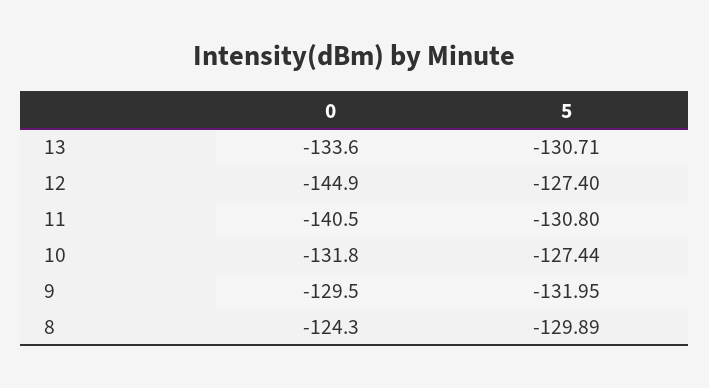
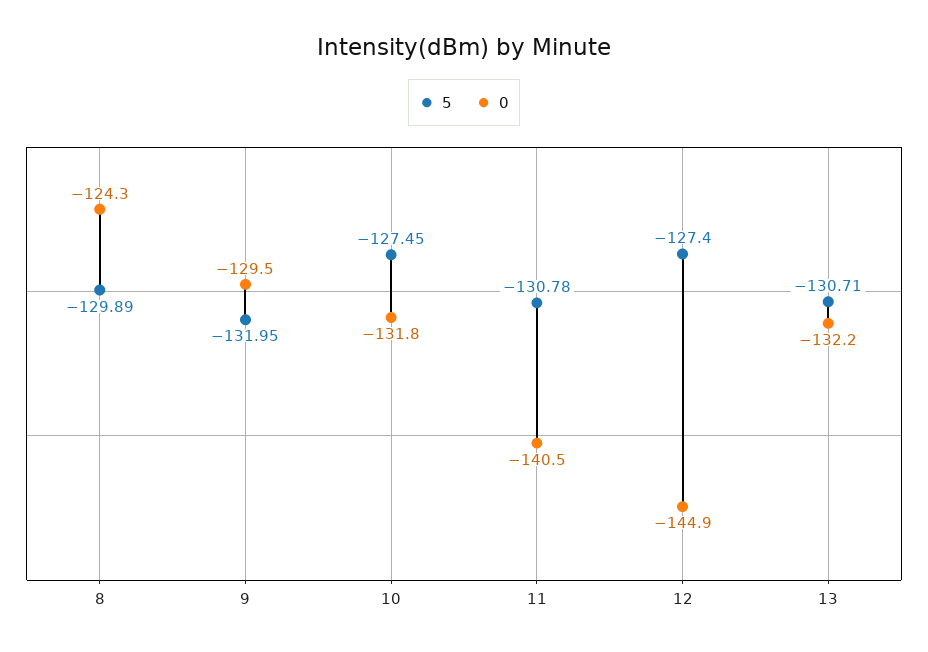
  {
    "0": {
-     "13": -133.6,
+     "13": -132.2,
      "12": -144.9,
      "11": -140.5,
      "10": -131.8,
      "9": -129.5,
      "8": -124.3
    },
    "5": {
      "13": -130.71,
      "12": -127.4,
-     "11": -130.8,
+     "11": -130.78,
-     "10": -127.44,
+     "10": -127.45,
      "9": -131.95,
      "8": -129.89
    }
  }

